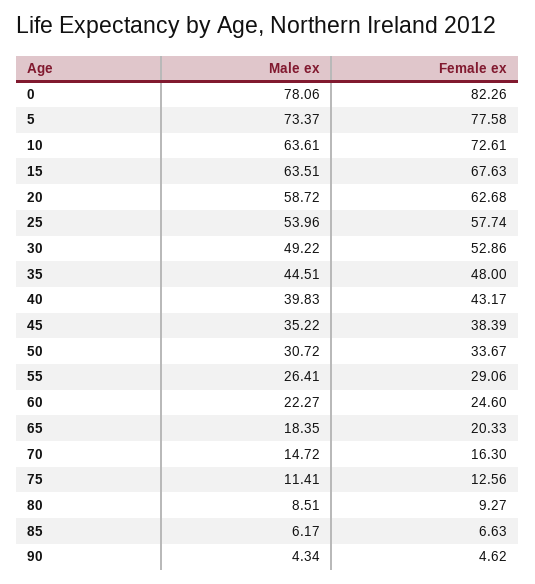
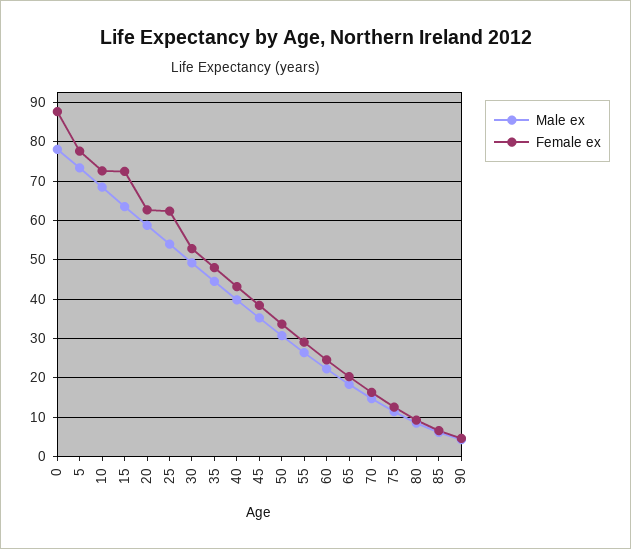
  {
    "Male ex": {
      "0": 78.06,
      "5": 73.37,
-     "10": 63.61,
+     "10": 68,
      "15": 63.51,
      "20": 58.72,
      "25": 53.96,
      "30": 49.22,
      "35": 44.51,
      "40": 39.83,
      "45": 35.22,
      "50": 30.72,
      "55": 26.41,
      "60": 22.27,
      "65": 18.35,
      "70": 14.72,
      "75": 11.41,
      "80": 8.51,
      "85": 6.17,
      "90": 4.34
    },
    "Female ex": {
-     "0": 82.26,
+     "0": 88,
      "5": 77.58,
      "10": 72.61,
-     "15": 67.63,
+     "15": 72,
      "20": 62.68,
-     "25": 57.74,
+     "25": 62,
      "30": 52.86,
      "35": 48,
      "40": 43.17,
      "45": 38.39,
      "50": 33.67,
      "55": 29.06,
      "60": 24.6,
      "65": 20.33,
      "70": 16.3,
      "75": 12.56,
      "80": 9.27,
      "85": 6.63,
      "90": 4.62
    }
  }

